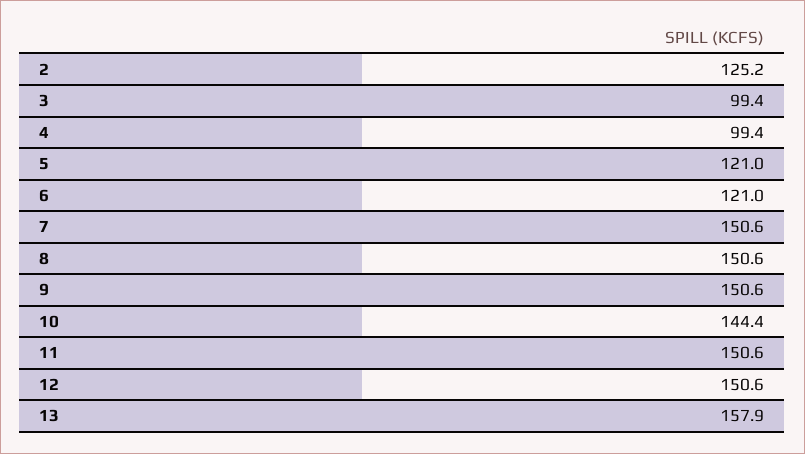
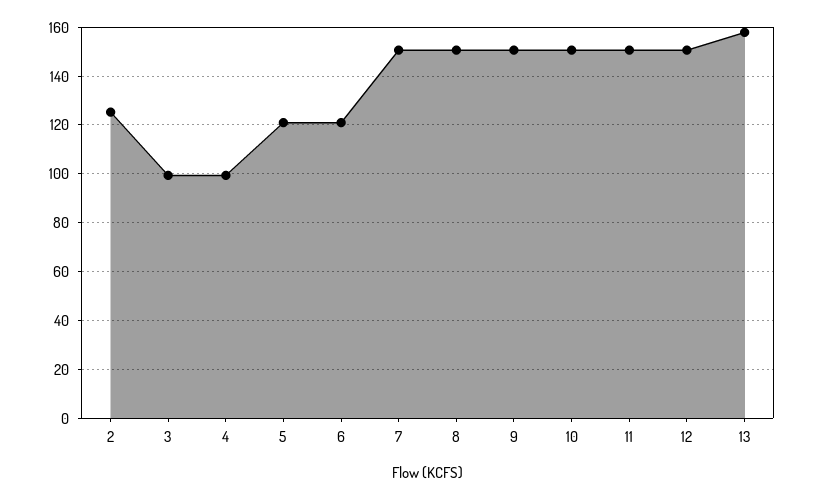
  {
    "2": 125.2,
    "3": 99.4,
    "4": 99.4,
    "5": 121,
    "6": 121,
    "7": 150.6,
    "8": 150.6,
    "9": 150.6,
-   "10": 144.4,
+   "10": 150,
    "11": 150.6,
    "12": 150.6,
    "13": 157.9
  }

